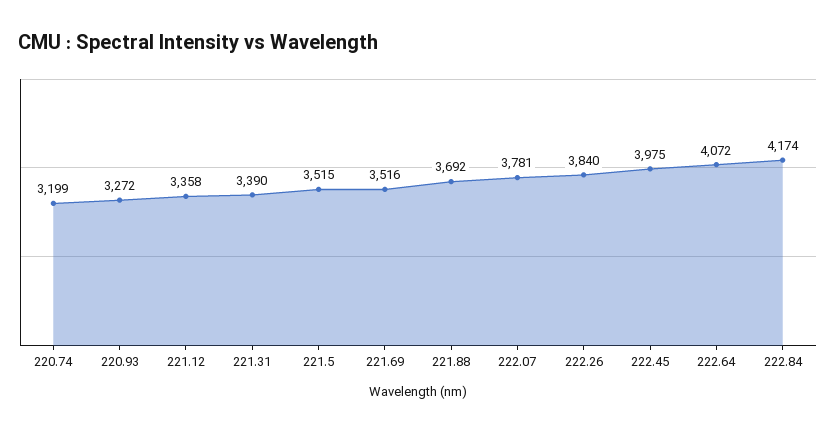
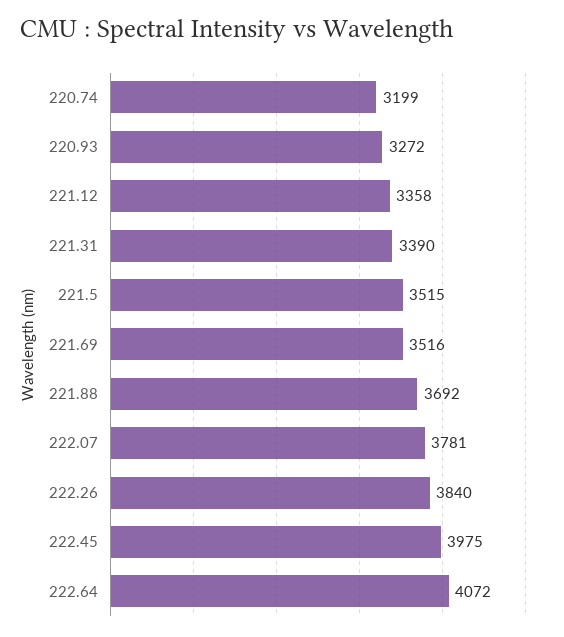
  {
    "220.74": 3199,
    "220.93": 3272,
    "221.12": 3358,
    "221.31": 3390,
    "221.5": 3515,
    "221.69": 3516,
    "221.88": 3692,
    "222.07": 3781,
    "222.26": 3840,
    "222.45": 3975,
-   "222.64": 4072,
+   "222.64": 4072
-   "222.84": 4174
  }

